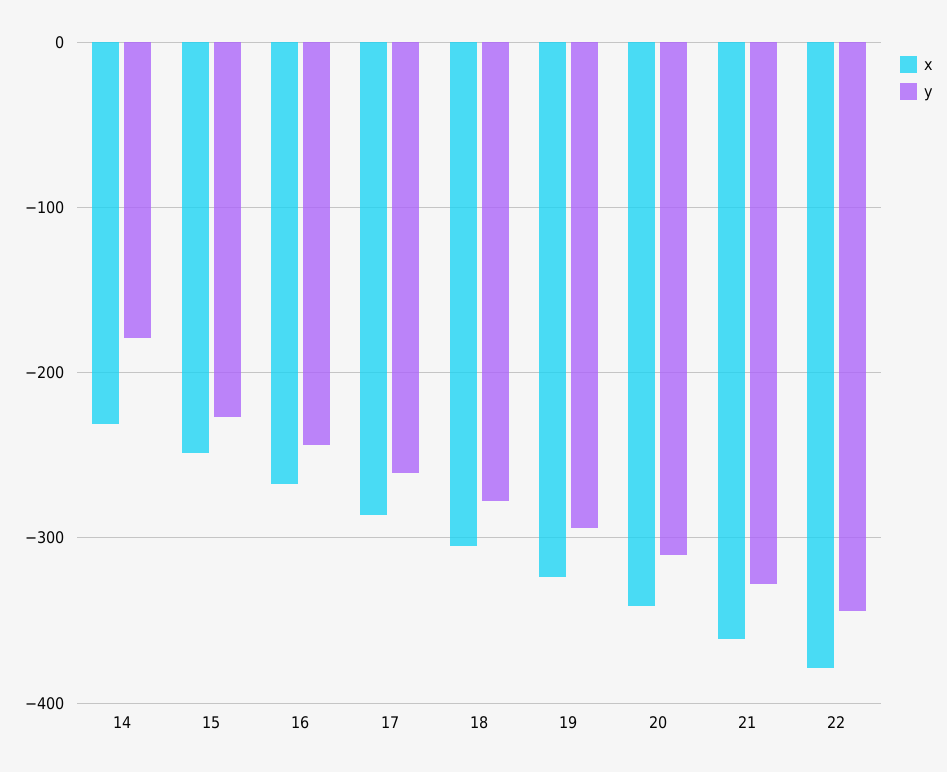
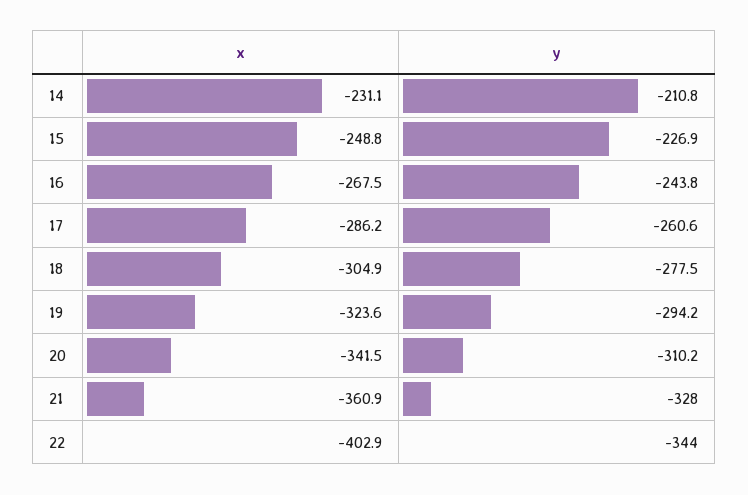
  {
    "x": {
      "14": -231.1,
      "15": -248.8,
      "16": -267.5,
      "17": -286.2,
      "18": -304.9,
      "19": -323.6,
      "20": -341.5,
      "21": -360.9,
-     "22": -380
+     "22": -402.9
    },
    "y": {
-     "14": -180,
+     "14": -210.8,
      "15": -226.9,
      "16": -243.8,
      "17": -260.6,
      "18": -277.5,
      "19": -294.2,
      "20": -310.2,
      "21": -328,
      "22": -344
    }
  }

